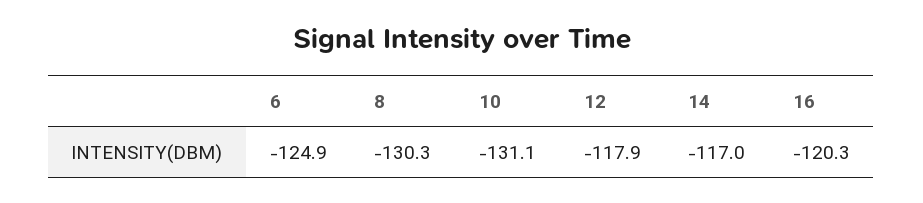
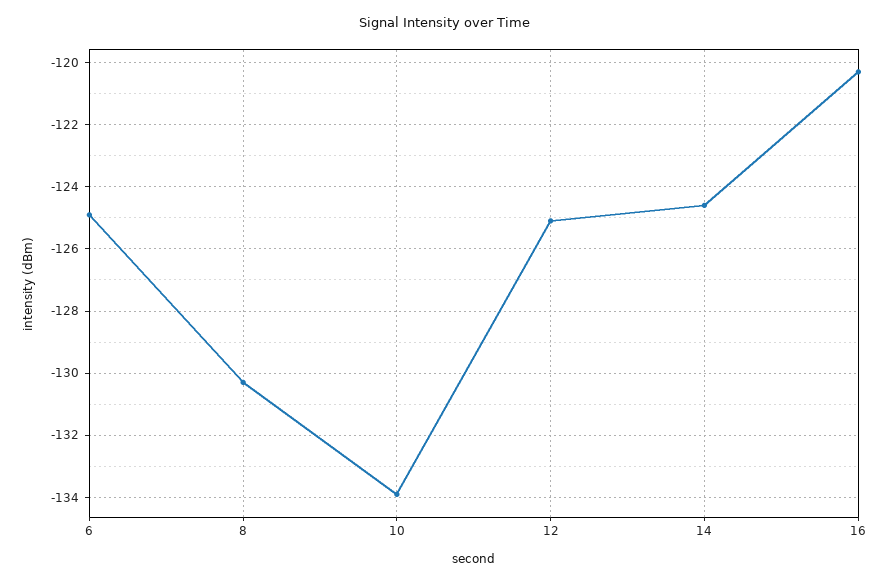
  {
    "6": -124.9,
    "8": -130.3,
-   "10": -131.1,
+   "10": -134,
-   "12": -117.9,
+   "12": -125,
-   "14": -117,
+   "14": -124.5,
    "16": -120.3
  }

